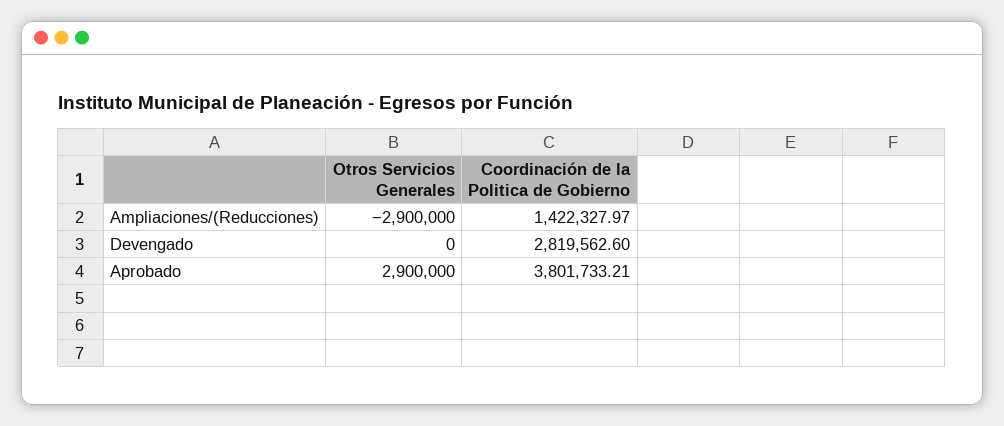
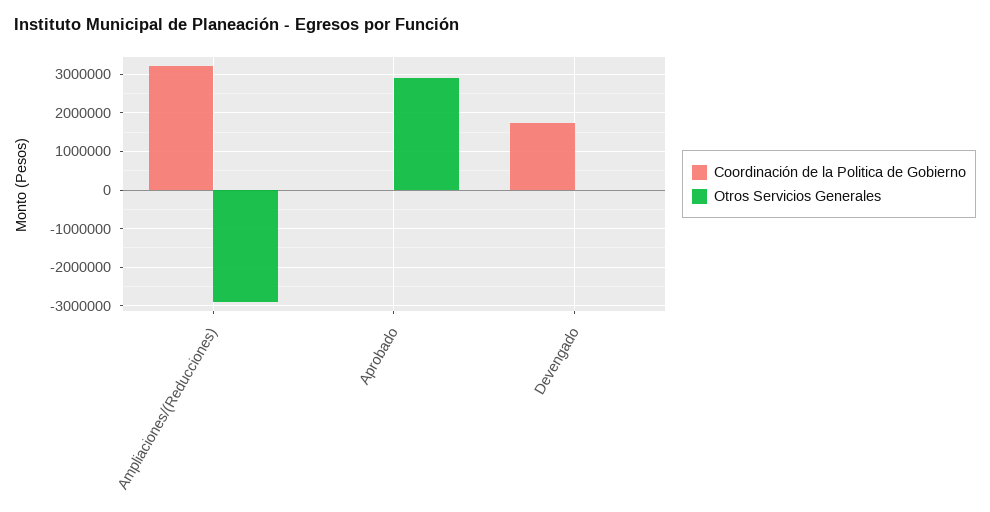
  {
    "Otros Servicios Generales": {
      "Ampliaciones/(Reducciones)": -2900000,
      "Devengado": 0,
      "Aprobado": 2900000
    },
    "Coordinación de la Politica de Gobierno": {
-     "Ampliaciones/(Reducciones)": 1422327.97,
+     "Ampliaciones/(Reducciones)": 3200000,
-     "Devengado": 2819562.6,
+     "Devengado": 1800000,
-     "Aprobado": 3801733.21
+     "Aprobado": 0
    }
  }

